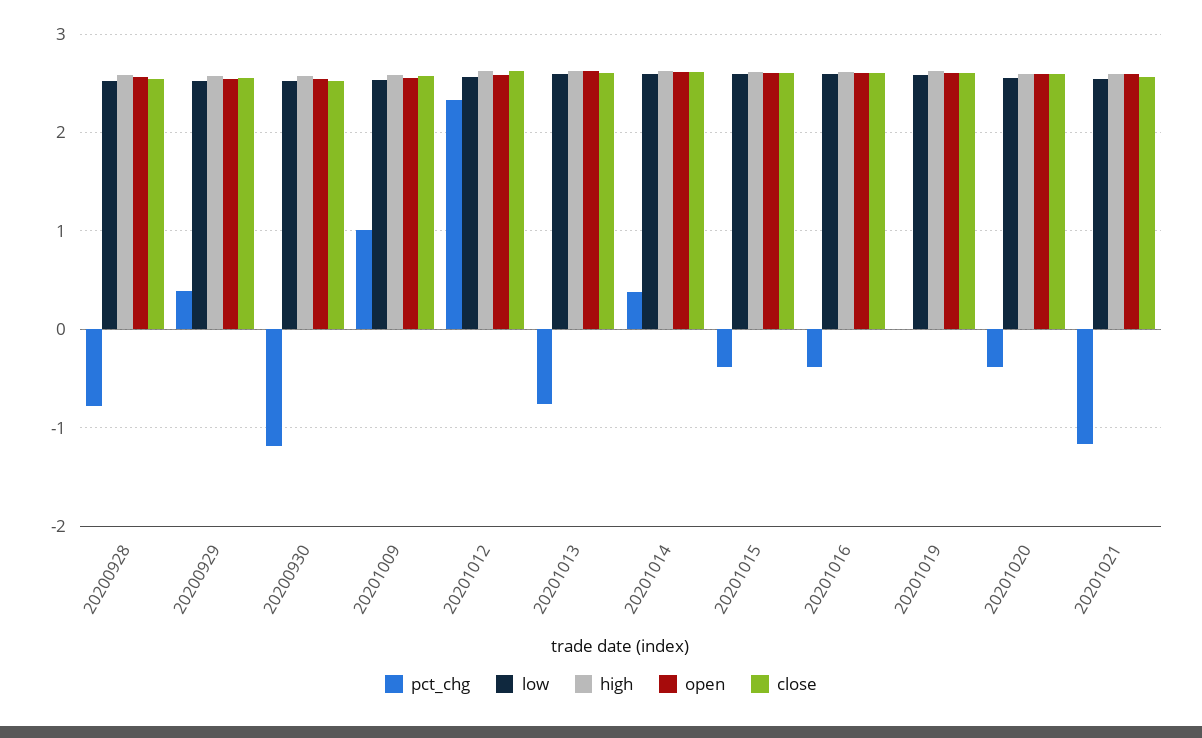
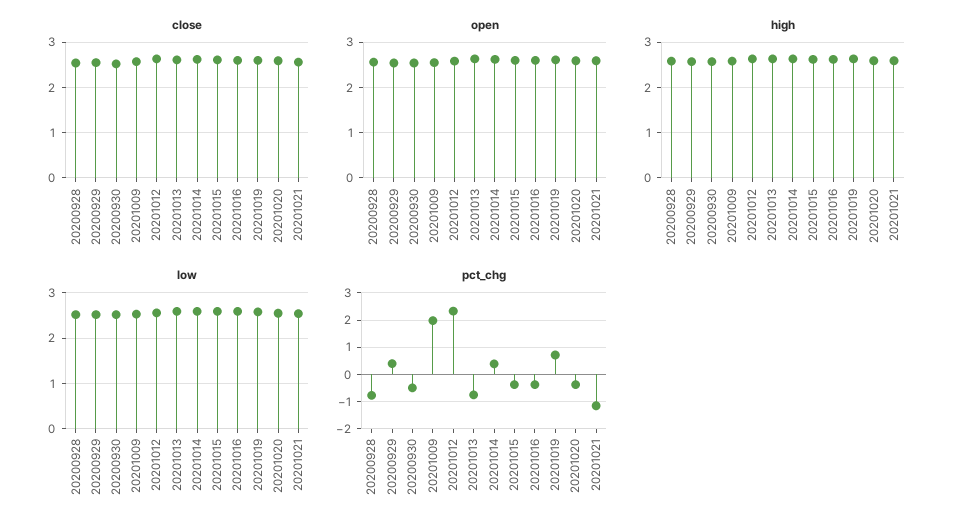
  {
    "pct_chg": {
      "20200928": -0.8,
      "20200929": 0.4,
-     "20200930": -1.2,
+     "20200930": -0.5,
-     "20201009": 1,
+     "20201009": 2,
      "20201012": 2.3,
      "20201013": -0.8,
      "20201014": 0.4,
      "20201015": -0.4,
      "20201016": -0.4,
-     "20201019": 0,
+     "20201019": 0.75,
      "20201020": -0.4,
      "20201021": -1.2
    },
    "low": {
      "20200928": 2.5,
      "20200929": 2.5,
      "20200930": 2.5,
      "20201009": 2.5,
      "20201012": 2.6,
      "20201013": 2.6,
      "20201014": 2.6,
      "20201015": 2.6,
      "20201016": 2.6,
      "20201019": 2.6,
      "20201020": 2.6,
      "20201021": 2.5
    },
    "high": {
      "20200928": 2.6,
      "20200929": 2.6,
      "20200930": 2.6,
      "20201009": 2.6,
      "20201012": 2.6,
      "20201013": 2.6,
      "20201014": 2.6,
      "20201015": 2.6,
      "20201016": 2.6,
      "20201019": 2.6,
      "20201020": 2.6,
      "20201021": 2.6
    },
    "open": {
      "20200928": 2.6,
      "20200929": 2.5,
      "20200930": 2.5,
      "20201009": 2.6,
      "20201012": 2.6,
      "20201013": 2.6,
      "20201014": 2.6,
      "20201015": 2.6,
      "20201016": 2.6,
      "20201019": 2.6,
      "20201020": 2.6,
      "20201021": 2.6
    },
    "close": {
      "20200928": 2.5,
      "20200929": 2.6,
      "20200930": 2.5,
      "20201009": 2.6,
      "20201012": 2.6,
      "20201013": 2.6,
      "20201014": 2.6,
      "20201015": 2.6,
      "20201016": 2.6,
      "20201019": 2.6,
      "20201020": 2.6,
      "20201021": 2.6
    }
  }

